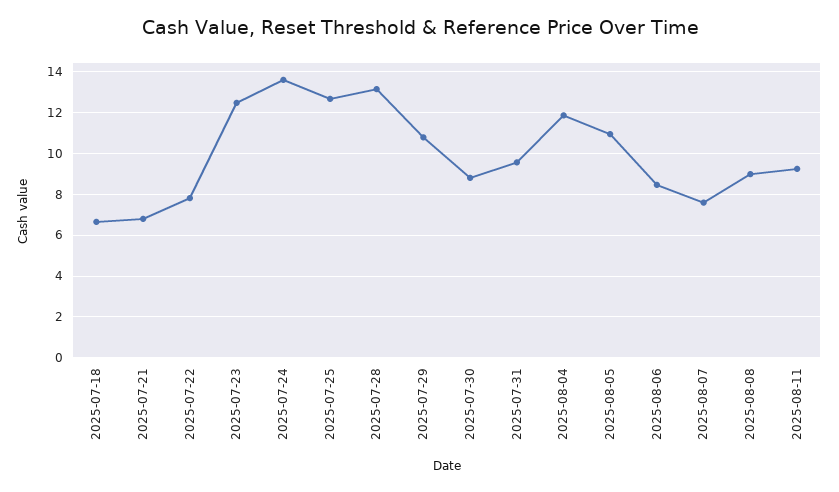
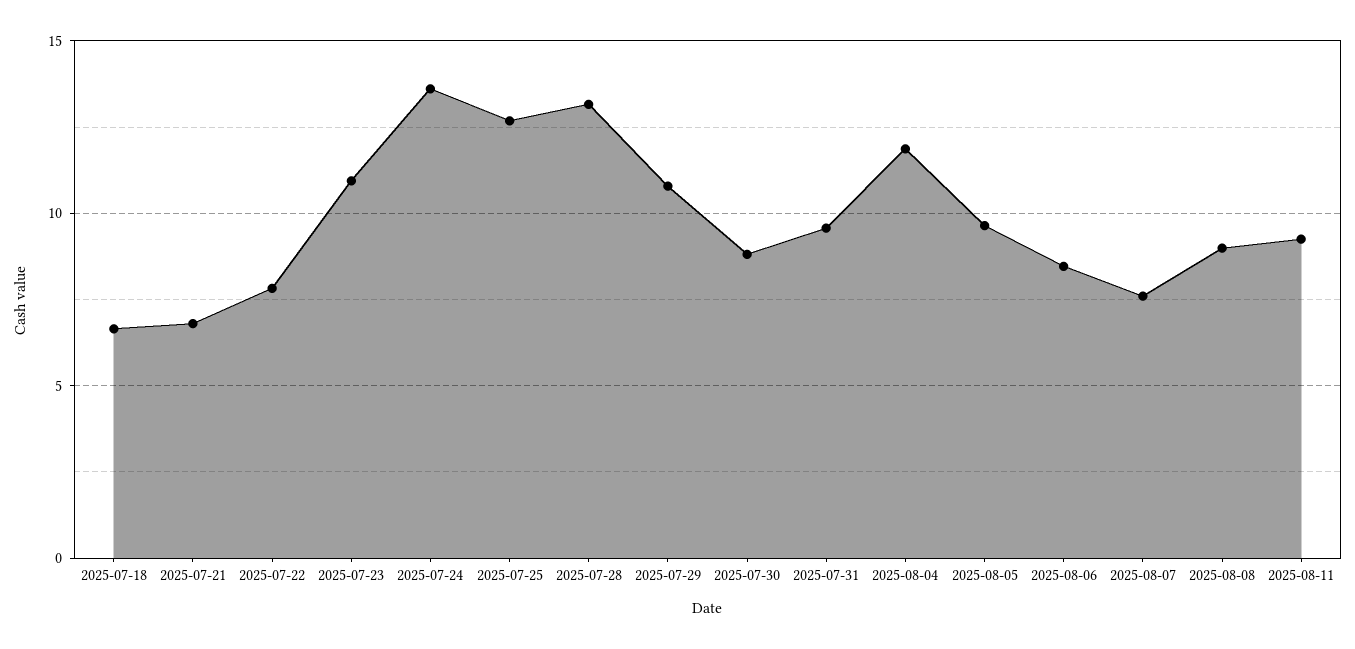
  {
    "2025-07-18": 6.5,
    "2025-07-21": 7,
    "2025-07-22": 8,
-   "2025-07-23": 12.5,
+   "2025-07-23": 11,
    "2025-07-24": 13.5,
    "2025-07-25": 12.5,
    "2025-07-28": 13,
    "2025-07-29": 11,
    "2025-07-30": 9,
    "2025-07-31": 9.5,
    "2025-08-04": 12,
-   "2025-08-05": 11,
+   "2025-08-05": 9.5,
    "2025-08-06": 8.5,
    "2025-08-07": 7.5,
    "2025-08-08": 9,
    "2025-08-11": 9.5
  }

